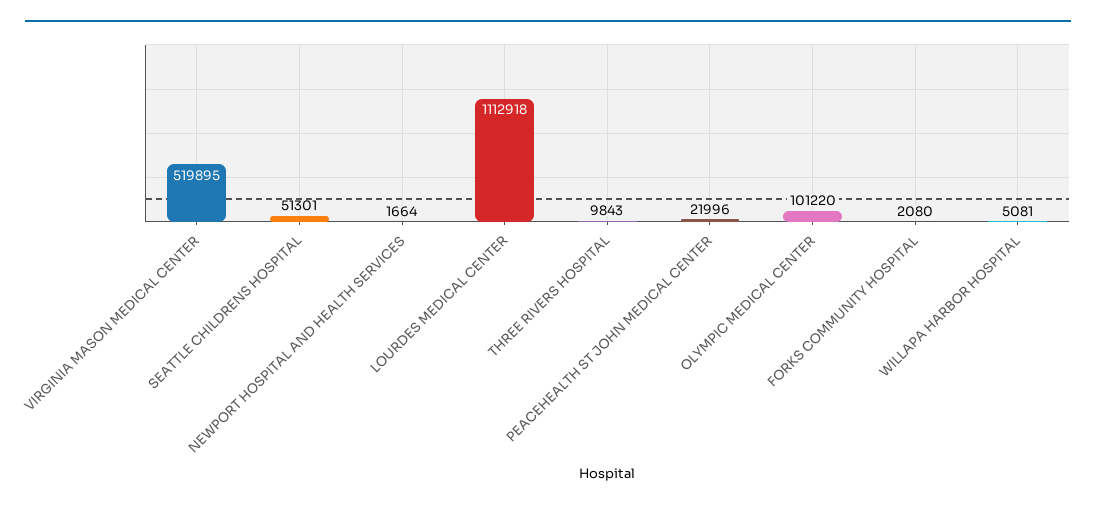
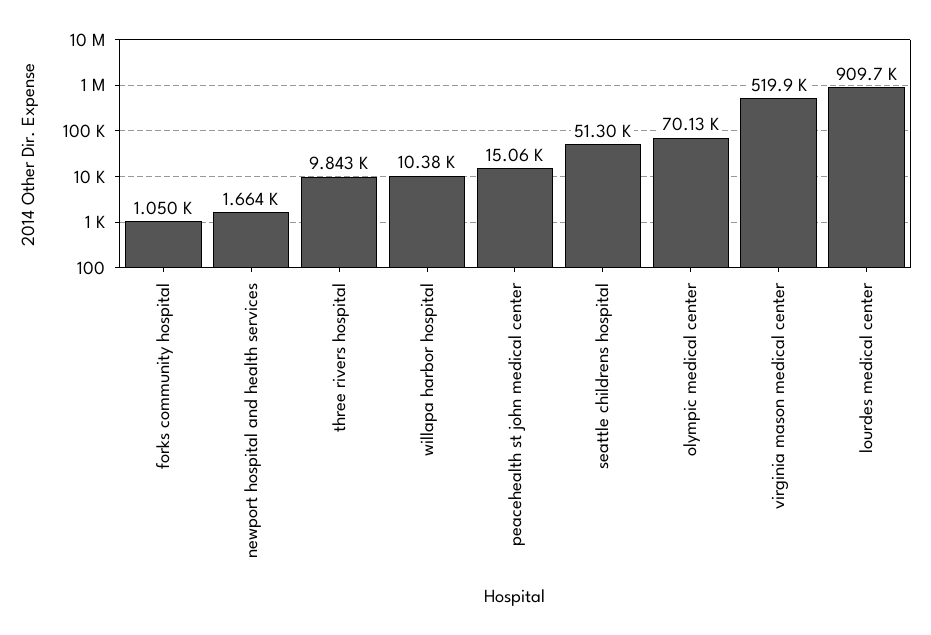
  {
    "VIRGINIA MASON MEDICAL CENTER": 519895,
    "SEATTLE CHILDRENS HOSPITAL": 51301,
    "NEWPORT HOSPITAL AND HEALTH SERVICES": 1664,
-   "LOURDES MEDICAL CENTER": 1112918,
+   "LOURDES MEDICAL CENTER": 909700,
    "THREE RIVERS HOSPITAL": 9843,
-   "PEACEHEALTH ST JOHN MEDICAL CENTER": 21996,
+   "PEACEHEALTH ST JOHN MEDICAL CENTER": 15060,
-   "OLYMPIC MEDICAL CENTER": 101220,
+   "OLYMPIC MEDICAL CENTER": 70130,
-   "FORKS COMMUNITY HOSPITAL": 2080,
+   "FORKS COMMUNITY HOSPITAL": 1050,
-   "WILLAPA HARBOR HOSPITAL": 5081
+   "WILLAPA HARBOR HOSPITAL": 10380
  }

